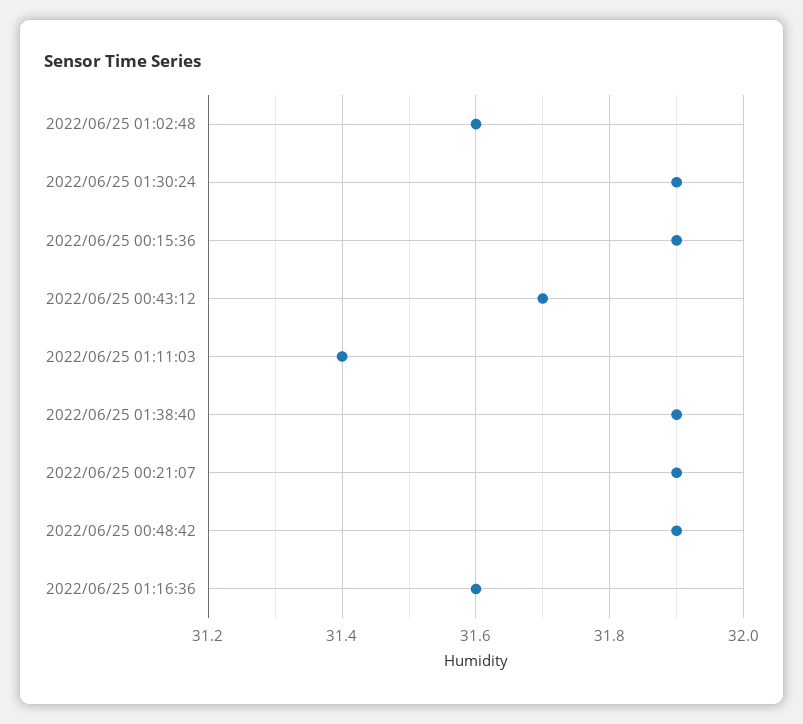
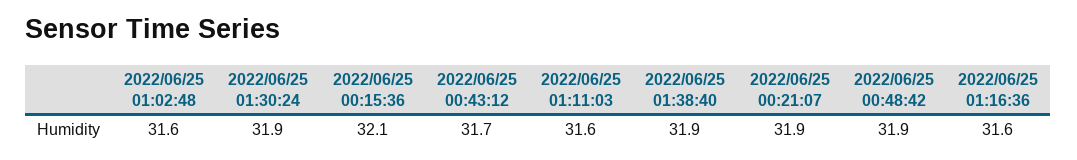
  {
    "2022/06/25 01:02:48": 31.6,
    "2022/06/25 01:30:24": 31.9,
-   "2022/06/25 00:15:36": 31.9,
+   "2022/06/25 00:15:36": 32.1,
    "2022/06/25 00:43:12": 31.7,
-   "2022/06/25 01:11:03": 31.4,
+   "2022/06/25 01:11:03": 31.6,
    "2022/06/25 01:38:40": 31.9,
    "2022/06/25 00:21:07": 31.9,
    "2022/06/25 00:48:42": 31.9,
    "2022/06/25 01:16:36": 31.6
  }

